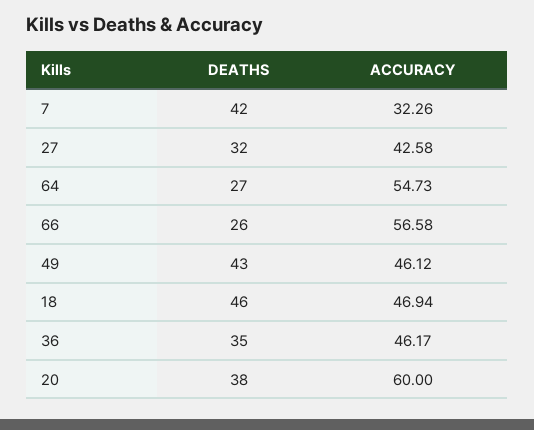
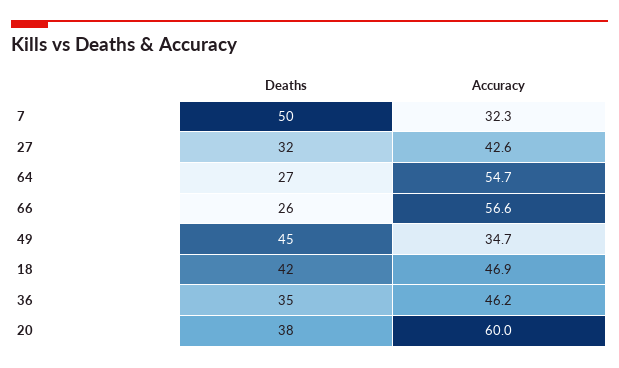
  {
    "DEATHS": {
-     "7": 42,
+     "7": 50,
      "27": 32,
      "64": 27,
      "66": 26,
-     "49": 43,
+     "49": 45,
-     "18": 46,
+     "18": 42,
      "36": 35,
      "20": 38
    },
    "ACCURACY": {
      "7": 32.26,
      "27": 42.58,
      "64": 54.73,
      "66": 56.58,
-     "49": 46.12,
+     "49": 34.7,
      "18": 46.94,
      "36": 46.17,
      "20": 60
    }
  }

